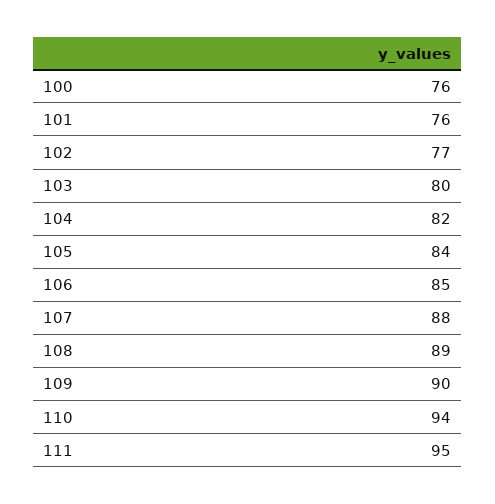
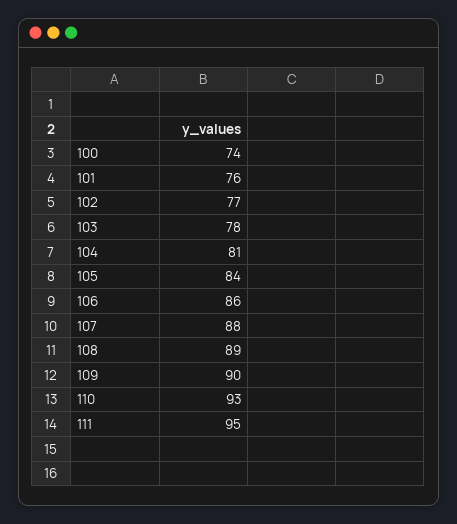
  {
-   "100": 76,
+   "100": 74,
    "101": 76,
    "102": 77,
-   "103": 80,
+   "103": 78,
-   "104": 82,
+   "104": 81,
    "105": 84,
-   "106": 85,
+   "106": 86,
    "107": 88,
    "108": 89,
    "109": 90,
-   "110": 94,
+   "110": 93,
    "111": 95
  }

